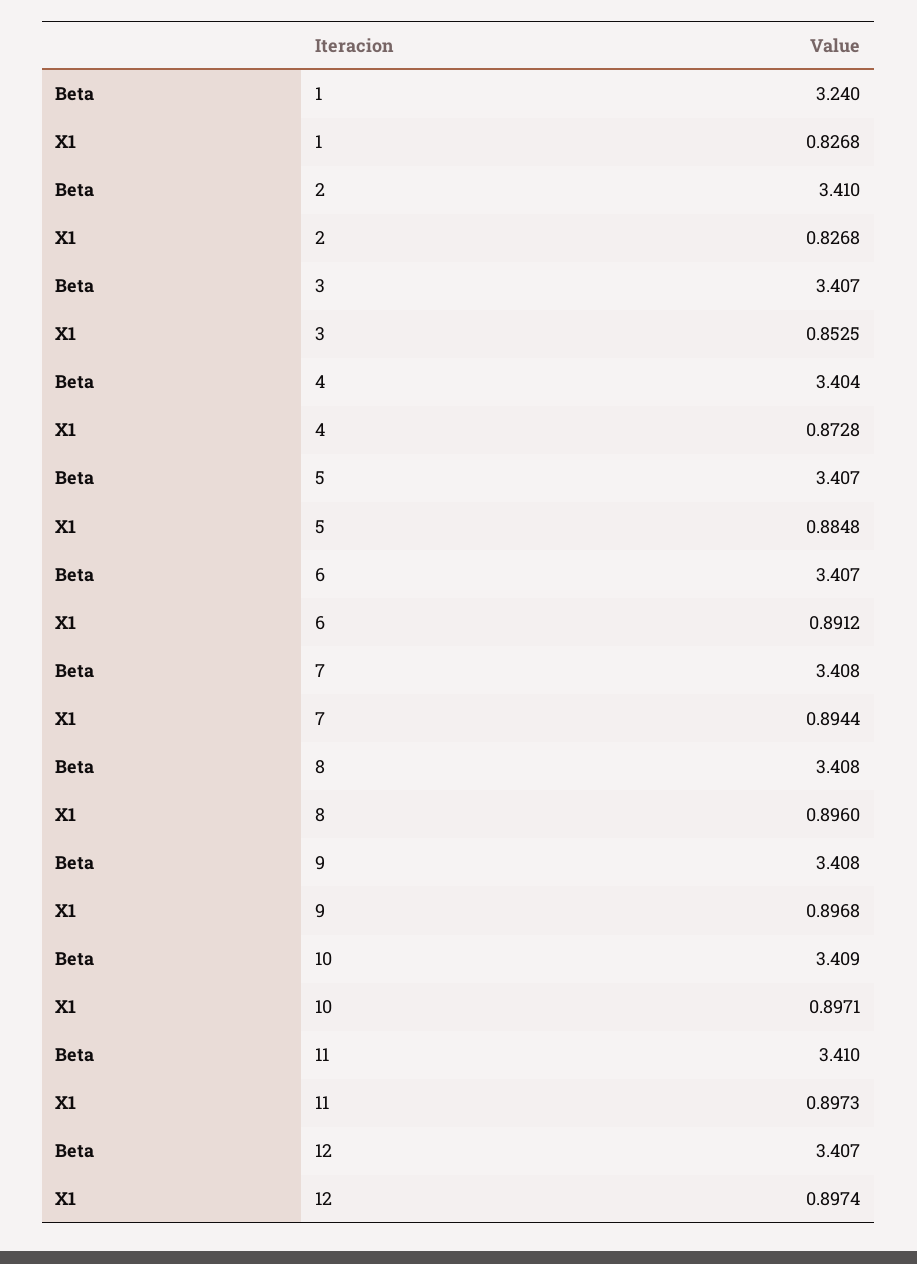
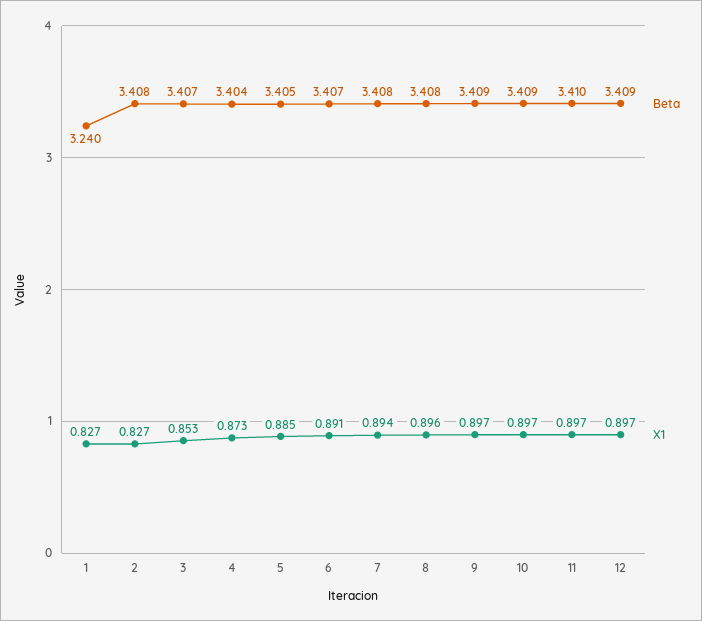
  {
    "Beta": {
      "1": 3.24,
-     "2": 3.41,
+     "2": 3.408,
      "3": 3.407,
      "4": 3.404,
-     "5": 3.407,
+     "5": 3.405,
      "6": 3.407,
      "7": 3.408,
      "8": 3.408,
-     "9": 3.408,
+     "9": 3.409,
      "10": 3.409,
      "11": 3.41,
-     "12": 3.407
+     "12": 3.409
    },
    "X1": {
      "1": 0.8268,
      "2": 0.8268,
      "3": 0.8525,
      "4": 0.8728,
      "5": 0.8848,
      "6": 0.8912,
      "7": 0.8944,
      "8": 0.896,
      "9": 0.8968,
      "10": 0.8971,
      "11": 0.8973,
      "12": 0.8974
    }
  }

